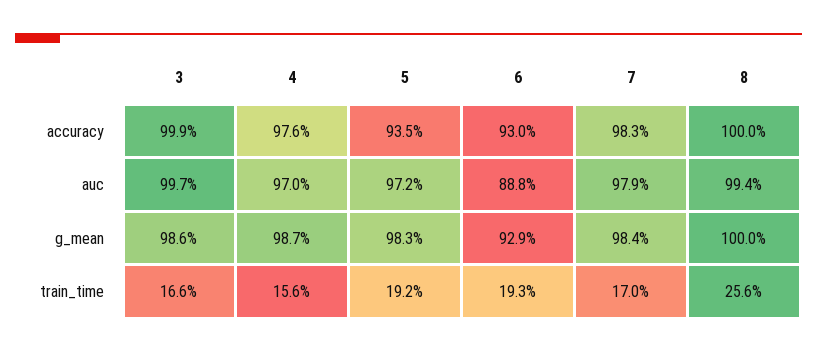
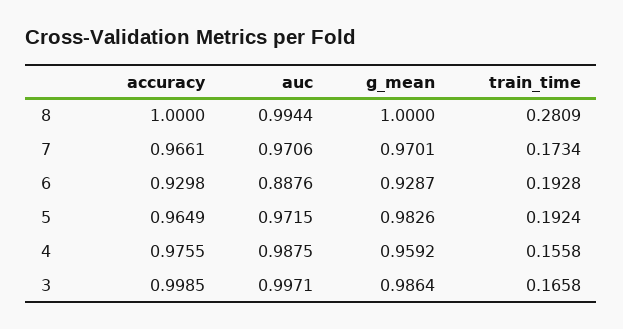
  {
    "3": {
      "accuracy": 0.9985,
      "auc": 0.9971,
      "g_mean": 0.9864,
      "train_time": 0.1658
    },
    "4": {
      "accuracy": 0.9755,
-     "auc": 0.97,
+     "auc": 0.9875,
-     "g_mean": 0.987,
+     "g_mean": 0.9592,
      "train_time": 0.1558
    },
    "5": {
-     "accuracy": 0.935,
+     "accuracy": 0.9649,
      "auc": 0.9715,
      "g_mean": 0.9826,
      "train_time": 0.1924
    },
    "6": {
      "accuracy": 0.9298,
      "auc": 0.8876,
      "g_mean": 0.9287,
      "train_time": 0.1928
    },
    "7": {
-     "accuracy": 0.983,
+     "accuracy": 0.9661,
-     "auc": 0.979,
+     "auc": 0.9706,
-     "g_mean": 0.984,
+     "g_mean": 0.9701,
-     "train_time": 0.17
+     "train_time": 0.1734
    },
    "8": {
      "accuracy": 1,
      "auc": 0.9944,
      "g_mean": 1,
-     "train_time": 0.256
+     "train_time": 0.2809
    }
  }

